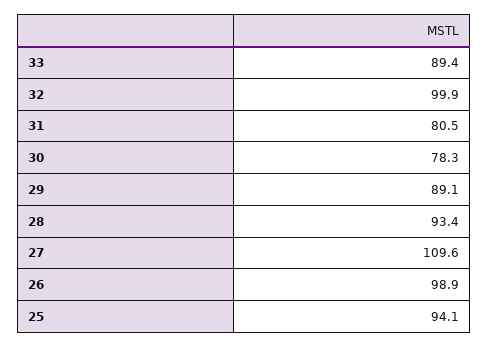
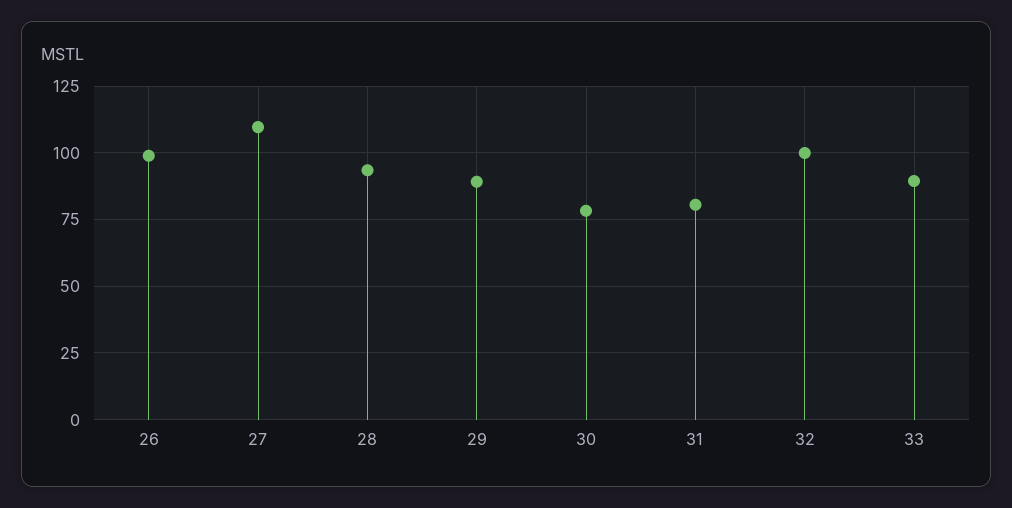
  {
    "33": 89.4,
    "32": 99.9,
    "31": 80.5,
    "30": 78.3,
    "29": 89.1,
    "28": 93.4,
    "27": 109.6,
-   "26": 98.9,
+   "26": 98.9
-   "25": 94.1
  }

